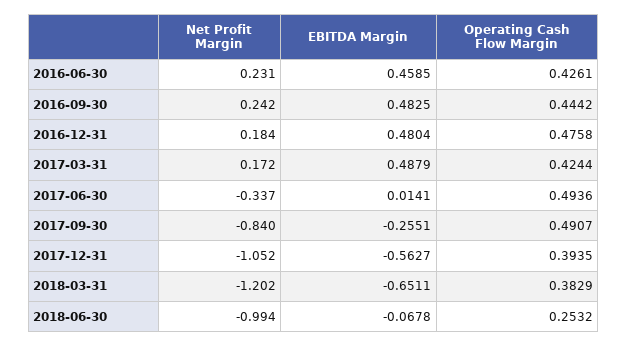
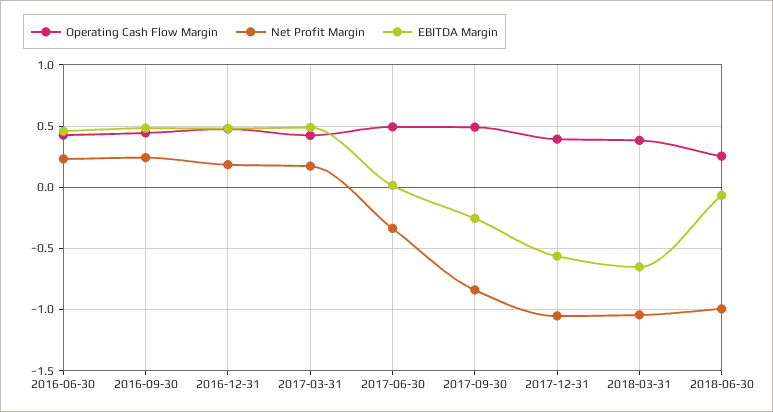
  {
    "Net Profit Margin": {
      "2016-06-30": 0.231,
      "2016-09-30": 0.242,
      "2016-12-31": 0.184,
      "2017-03-31": 0.172,
      "2017-06-30": -0.337,
      "2017-09-30": -0.84,
      "2017-12-31": -1.052,
-     "2018-03-31": -1.202,
+     "2018-03-31": -1.05,
      "2018-06-30": -0.994
    },
    "EBITDA Margin": {
      "2016-06-30": 0.4585,
      "2016-09-30": 0.4825,
      "2016-12-31": 0.4804,
      "2017-03-31": 0.4879,
      "2017-06-30": 0.0141,
      "2017-09-30": -0.2551,
      "2017-12-31": -0.5627,
      "2018-03-31": -0.6511,
      "2018-06-30": -0.0678
    },
    "Operating Cash Flow Margin": {
      "2016-06-30": 0.4261,
      "2016-09-30": 0.4442,
      "2016-12-31": 0.4758,
      "2017-03-31": 0.4244,
      "2017-06-30": 0.4936,
      "2017-09-30": 0.4907,
      "2017-12-31": 0.3935,
      "2018-03-31": 0.3829,
      "2018-06-30": 0.2532
    }
  }

